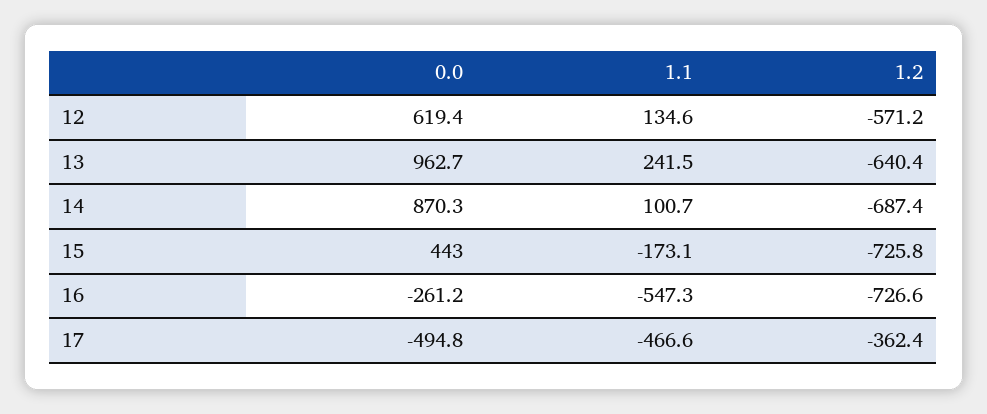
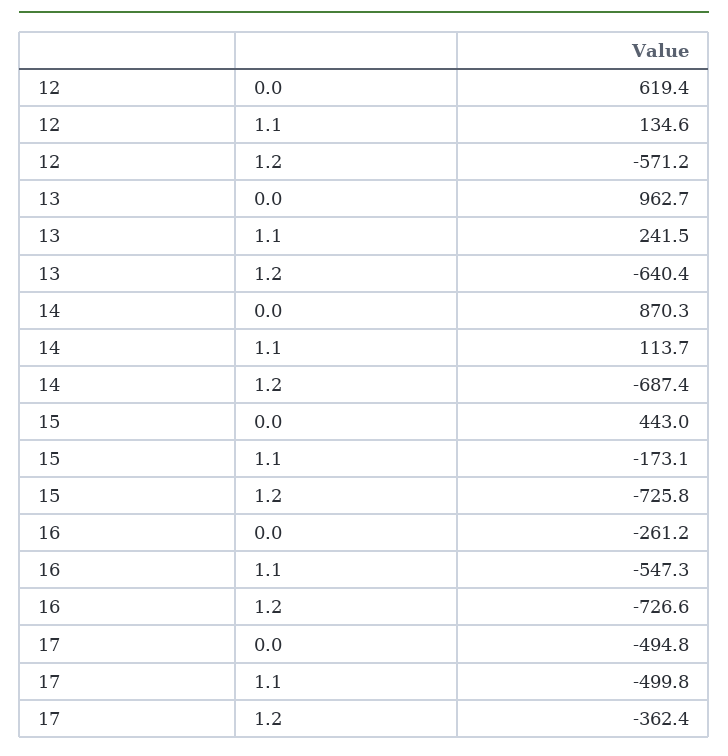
  {
    "0.0": {
      "12": 619.4,
      "13": 962.7,
      "14": 870.3,
      "15": 443,
      "16": -261.2,
      "17": -494.8
    },
    "1.1": {
      "12": 134.6,
      "13": 241.5,
-     "14": 100.7,
+     "14": 113.7,
      "15": -173.1,
      "16": -547.3,
-     "17": -466.6
+     "17": -499.8
    },
    "1.2": {
      "12": -571.2,
      "13": -640.4,
      "14": -687.4,
      "15": -725.8,
      "16": -726.6,
      "17": -362.4
    }
  }

